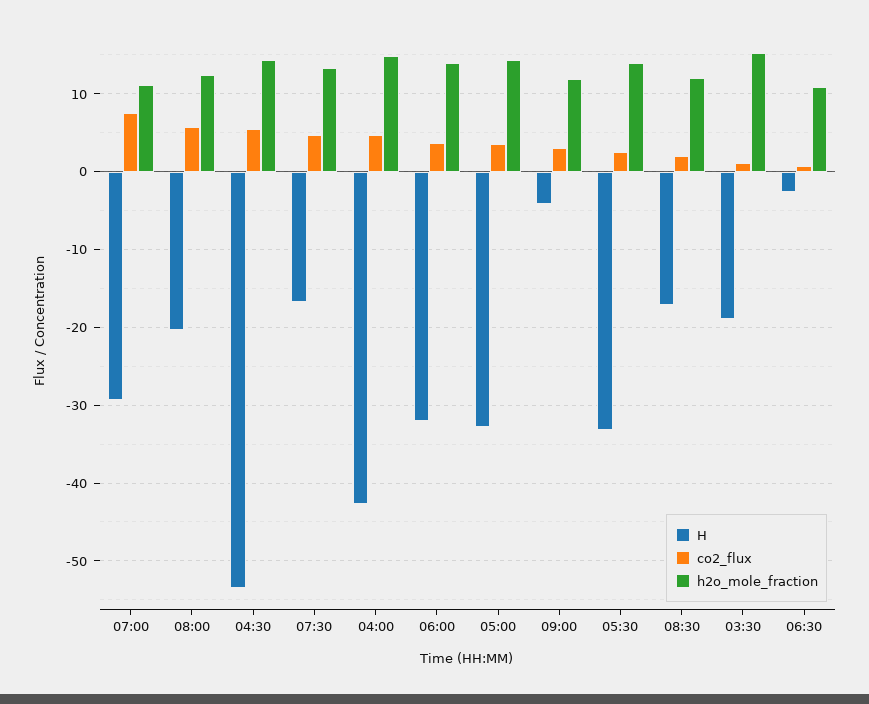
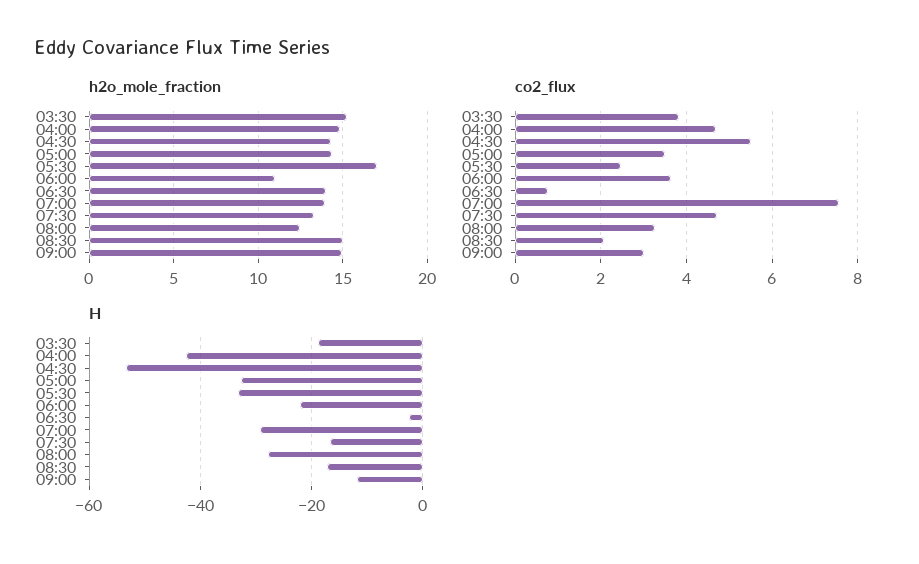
  {
    "H": {
      "07:00": -29,
-     "08:00": -20,
+     "08:00": -28,
      "04:30": -53,
      "07:30": -17,
      "04:00": -43,
-     "06:00": -32,
+     "06:00": -22,
      "05:00": -33,
-     "09:00": -4,
+     "09:00": -12,
      "05:30": -33,
      "08:30": -17,
      "03:30": -19,
      "06:30": -3
    },
    "co2_flux": {
      "07:00": 7.6,
-     "08:00": 6,
+     "08:00": 3.2,
      "04:30": 5.6,
      "07:30": 4.8,
      "04:00": 4.6,
      "06:00": 3.6,
      "05:00": 3.6,
      "09:00": 3,
      "05:30": 2.4,
      "08:30": 2,
-     "03:30": 1,
+     "03:30": 3.8,
      "06:30": 0.8
    },
    "h2o_mole_fraction": {
-     "07:00": 11,
+     "07:00": 14,
      "08:00": 12.5,
      "04:30": 14.5,
      "07:30": 13.5,
      "04:00": 15,
-     "06:00": 14,
+     "06:00": 11,
      "05:00": 14.5,
-     "09:00": 12,
+     "09:00": 15,
-     "05:30": 14,
+     "05:30": 17,
-     "08:30": 12,
+     "08:30": 15,
      "03:30": 15,
-     "06:30": 11
+     "06:30": 14
    }
  }

